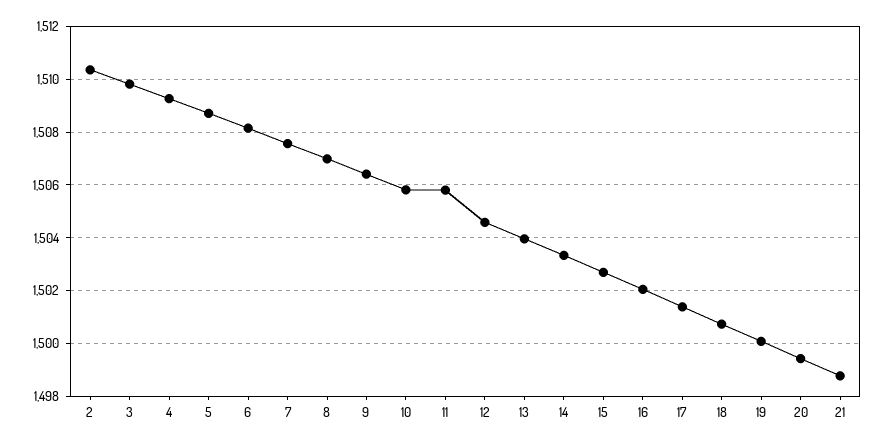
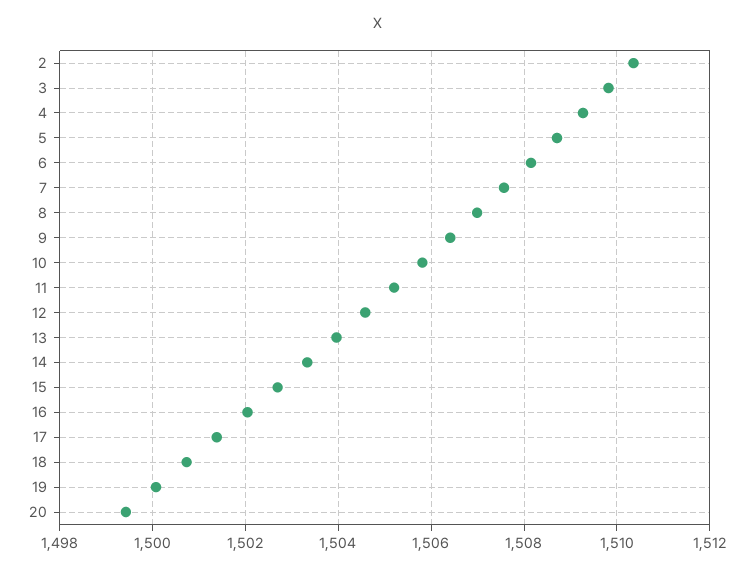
  {
    "2": 1510.4,
    "3": 1509.8,
    "4": 1509.2,
    "5": 1508.8,
    "6": 1508.2,
    "7": 1507.6,
    "8": 1507,
    "9": 1506.4,
    "10": 1505.8,
-   "11": 1505.75,
+   "11": 1505.2,
    "12": 1504.6,
    "13": 1504,
    "14": 1503.4,
    "15": 1502.6,
    "16": 1502,
    "17": 1501.4,
    "18": 1500.8,
    "19": 1500,
-   "20": 1499.4,
+   "20": 1499.4
-   "21": 1498.75
  }

